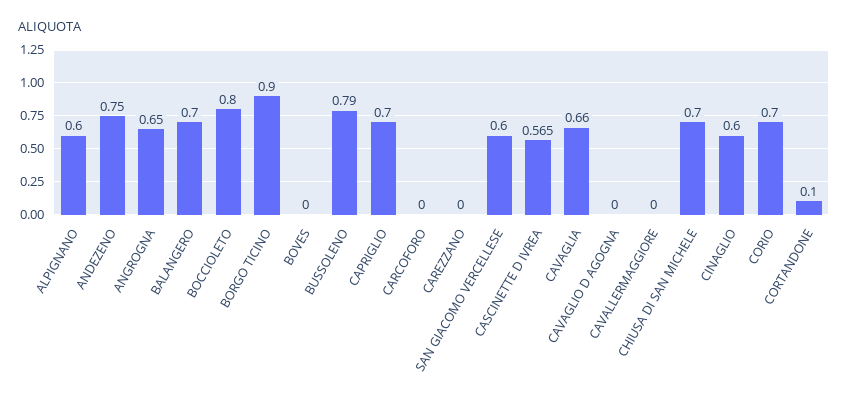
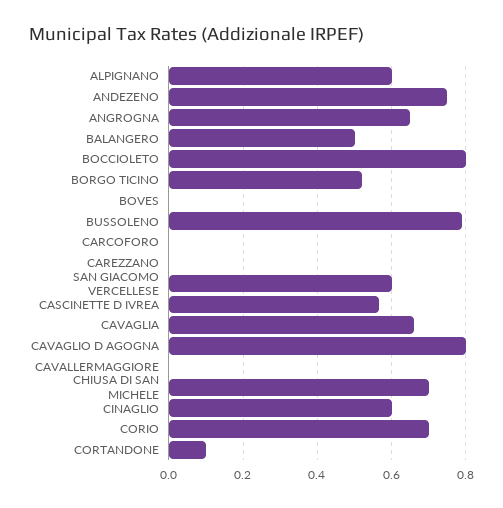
  {
    "ALPIGNANO": 0.6,
    "ANDEZENO": 0.75,
    "ANGROGNA": 0.65,
-   "BALANGERO": 0.7,
+   "BALANGERO": 0.5,
    "BOCCIOLETO": 0.8,
-   "BORGO TICINO": 0.9,
+   "BORGO TICINO": 0.52,
    "BOVES": 0,
    "BUSSOLENO": 0.79,
-   "CAPRIGLIO": 0.7,
    "CARCOFORO": 0,
    "CAREZZANO": 0,
    "SAN GIACOMO VERCELLESE": 0.6,
    "CASCINETTE D IVREA": 0.565,
    "CAVAGLIA": 0.66,
-   "CAVAGLIO D AGOGNA": 0,
+   "CAVAGLIO D AGOGNA": 0.8,
    "CAVALLERMAGGIORE": 0,
    "CHIUSA DI SAN MICHELE": 0.7,
    "CINAGLIO": 0.6,
    "CORIO": 0.7,
    "CORTANDONE": 0.1
  }

